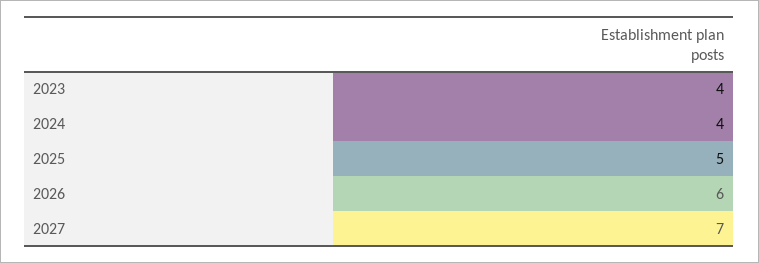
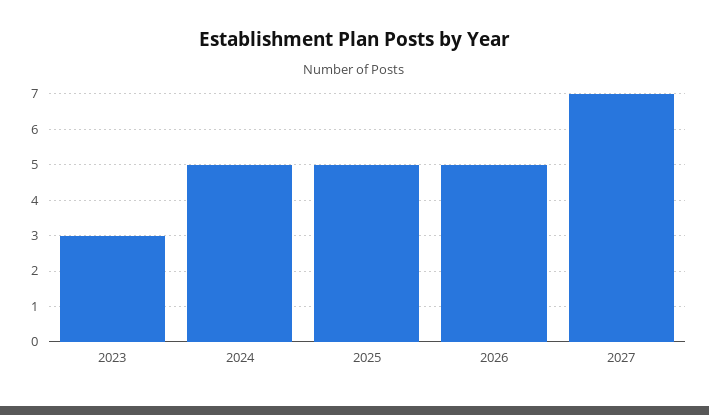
  {
-   "2023": 4,
+   "2023": 3,
-   "2024": 4,
+   "2024": 5,
    "2025": 5,
-   "2026": 6,
+   "2026": 5,
    "2027": 7
  }

